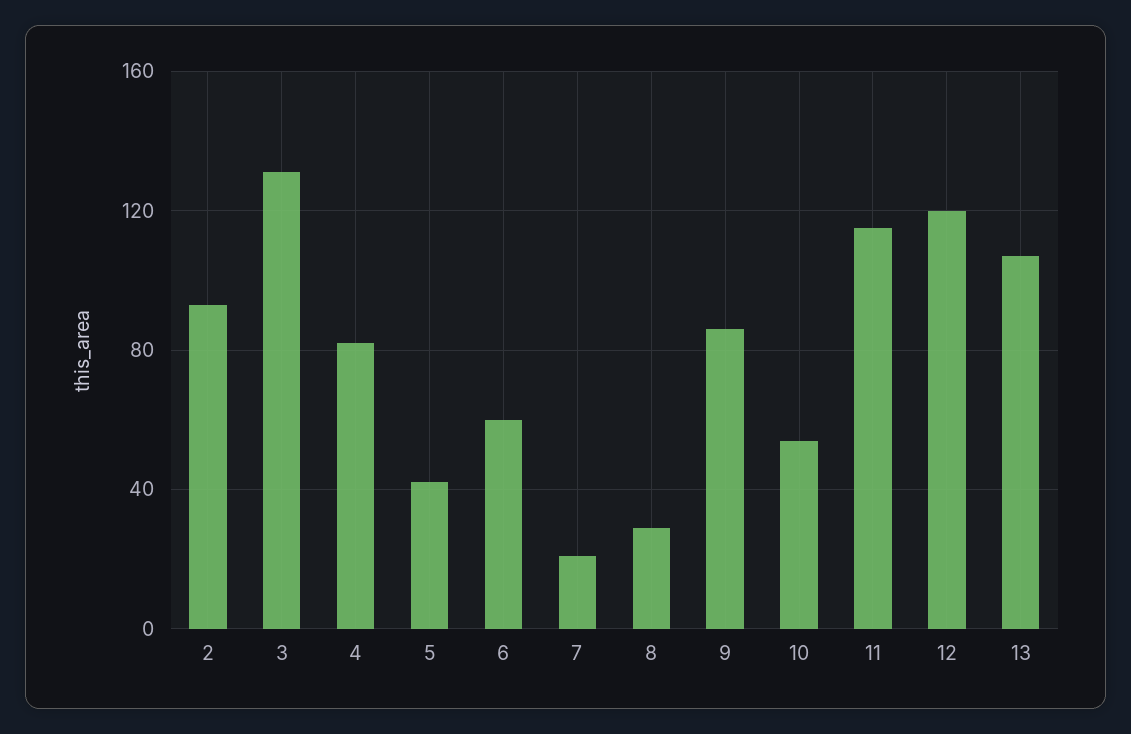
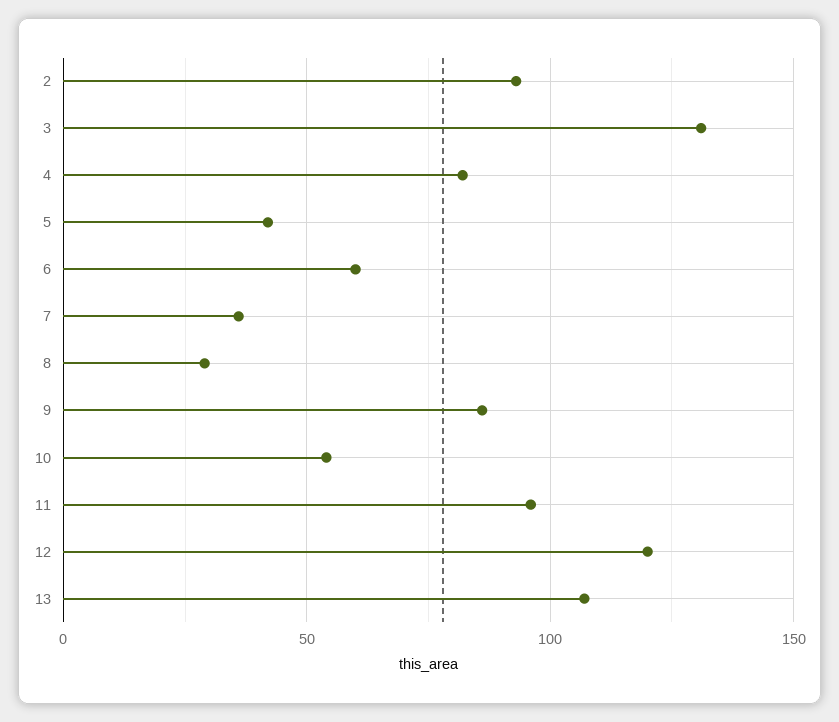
  {
    "2": 95,
    "3": 130,
    "4": 80,
    "5": 40,
    "6": 60,
-   "7": 20,
+   "7": 35,
    "8": 30,
    "9": 85,
    "10": 55,
-   "11": 115,
+   "11": 95,
    "12": 120,
    "13": 105
  }

